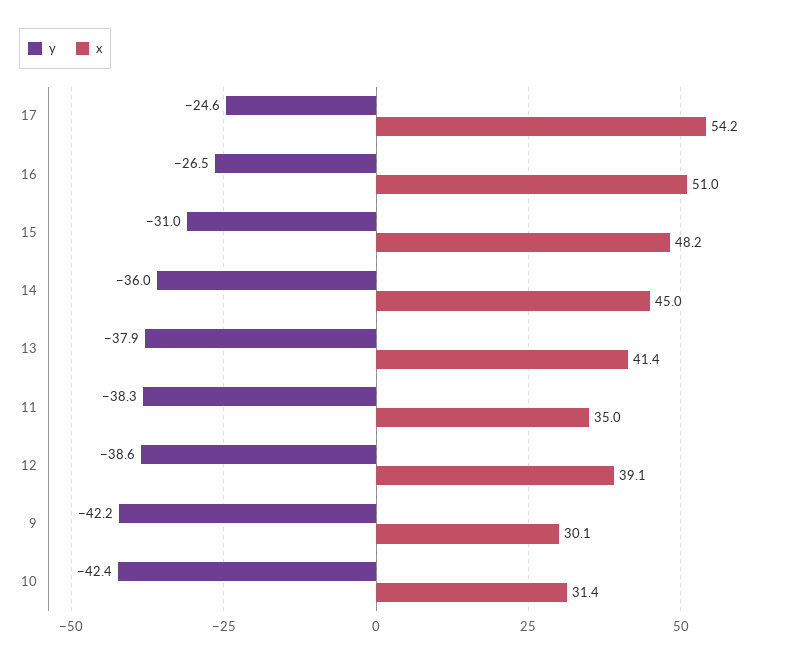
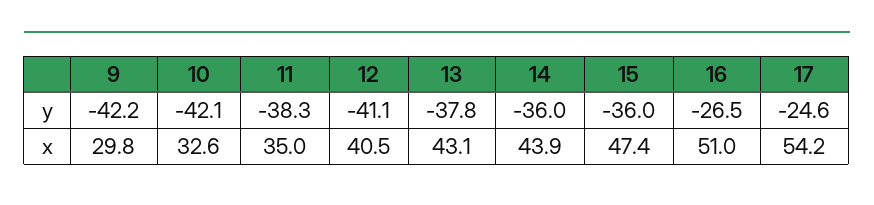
  {
    "y": {
      "17": -24.6,
      "16": -26.5,
-     "15": -31,
+     "15": -36,
      "14": -36,
-     "13": -37.9,
+     "13": -37.8,
      "11": -38.3,
-     "12": -38.6,
+     "12": -41.1,
      "9": -42.2,
-     "10": -42.4
+     "10": -42.1
    },
    "x": {
      "17": 54.2,
      "16": 51,
-     "15": 48.2,
+     "15": 47.4,
-     "14": 45,
+     "14": 43.9,
-     "13": 41.4,
+     "13": 43.1,
      "11": 35,
-     "12": 39.1,
+     "12": 40.5,
-     "9": 30.1,
+     "9": 29.8,
-     "10": 31.4
+     "10": 32.6
    }
  }

